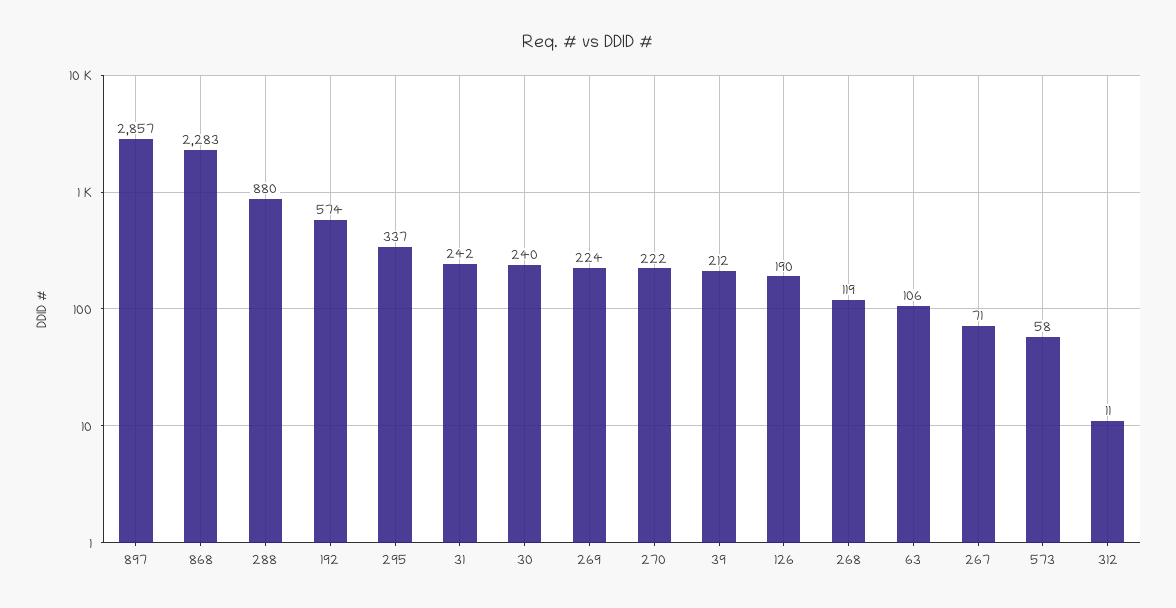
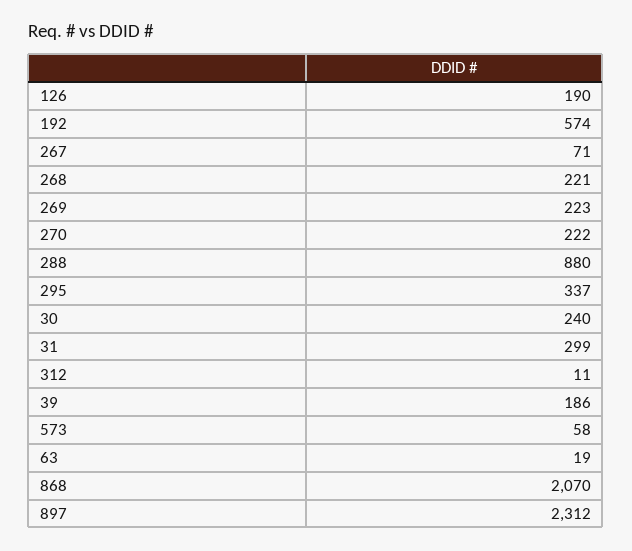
  {
-   "897": 2857,
+   "897": 2312,
-   "868": 2283,
+   "868": 2070,
    "288": 880,
    "192": 574,
    "295": 337,
-   "31": 242,
+   "31": 299,
    "30": 240,
-   "269": 224,
+   "269": 223,
    "270": 222,
-   "39": 212,
+   "39": 186,
    "126": 190,
-   "268": 119,
+   "268": 221,
-   "63": 106,
+   "63": 19,
    "267": 71,
    "573": 58,
    "312": 11
  }

